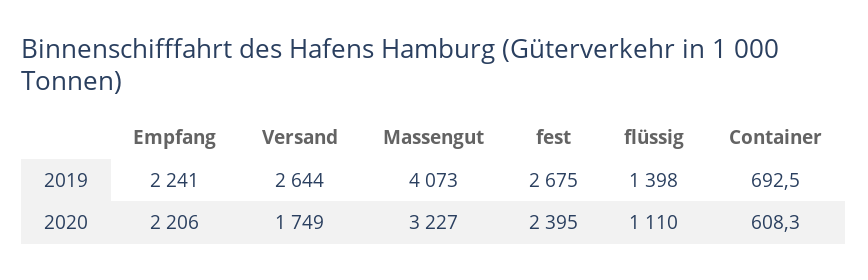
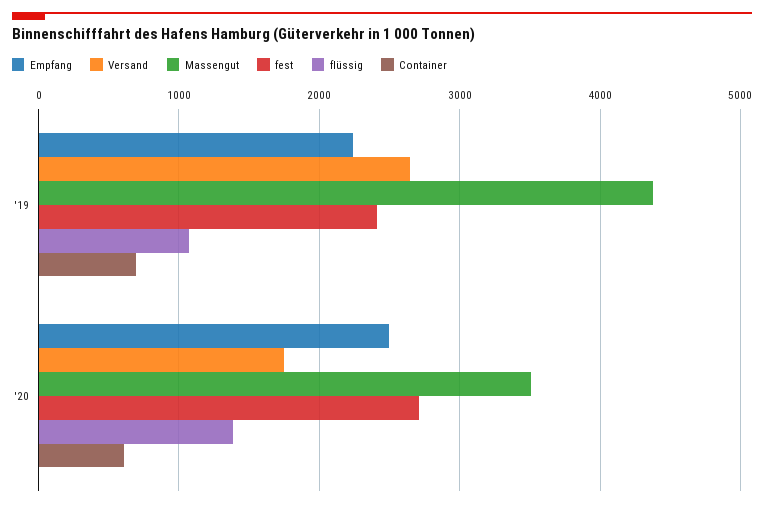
  {
    "Empfang": {
      "2019": 2241,
-     "2020": 2206
+     "2020": 2500
    },
    "Versand": {
      "2019": 2644,
      "2020": 1749
    },
    "Massengut": {
-     "2019": 4073,
+     "2019": 4400,
-     "2020": 3227
+     "2020": 3500
    },
    "fest": {
-     "2019": 2675,
+     "2019": 2400,
-     "2020": 2395
+     "2020": 2700
    },
    "flüssig": {
-     "2019": 1398,
+     "2019": 1100,
-     "2020": 1110
+     "2020": 1400
    },
    "Container": {
      "2019": 692.5,
      "2020": 608.3
    }
  }

